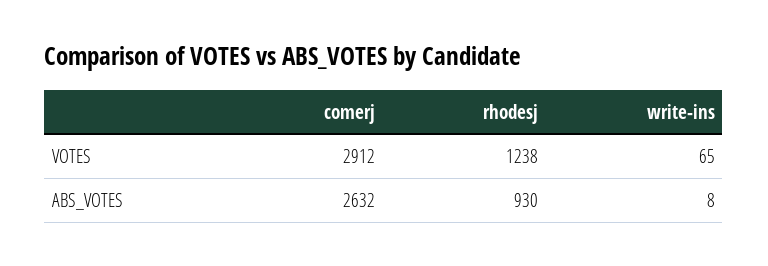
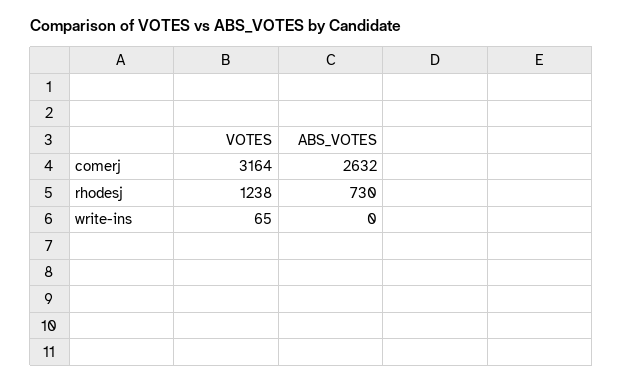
  {
    "comerj": {
-     "VOTES": 2912,
+     "VOTES": 3164,
      "ABS_VOTES": 2632
    },
    "rhodesj": {
      "VOTES": 1238,
-     "ABS_VOTES": 930
+     "ABS_VOTES": 730
    },
    "write-ins": {
      "VOTES": 65,
-     "ABS_VOTES": 8
+     "ABS_VOTES": 0
    }
  }

